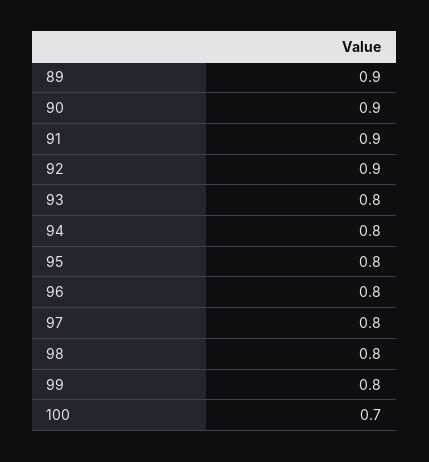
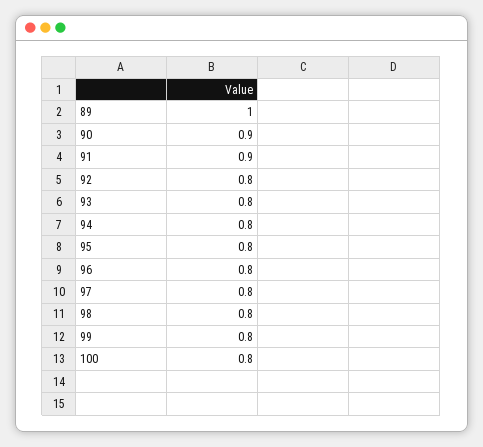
  {
-   "89": 0.9,
+   "89": 1,
    "90": 0.9,
    "91": 0.9,
-   "92": 0.9,
+   "92": 0.8,
    "93": 0.8,
    "94": 0.8,
    "95": 0.8,
    "96": 0.8,
    "97": 0.8,
    "98": 0.8,
    "99": 0.8,
-   "100": 0.7
+   "100": 0.8
  }

